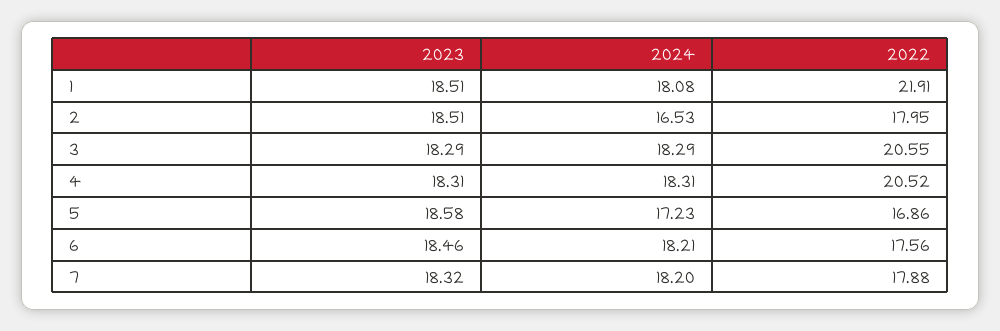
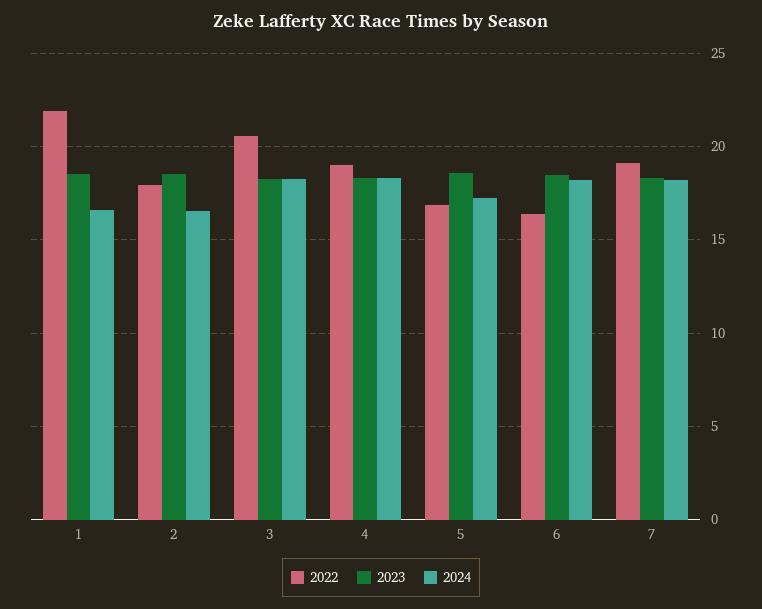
  {
    "2023": {
      "1": 18.51,
      "2": 18.51,
      "3": 18.29,
      "4": 18.31,
      "5": 18.58,
      "6": 18.46,
      "7": 18.32
    },
    "2024": {
-     "1": 18.08,
+     "1": 16.5,
      "2": 16.53,
      "3": 18.29,
      "4": 18.31,
      "5": 17.23,
      "6": 18.21,
      "7": 18.2
    },
    "2022": {
      "1": 21.91,
      "2": 17.95,
      "3": 20.55,
-     "4": 20.52,
+     "4": 19,
      "5": 16.86,
-     "6": 17.56,
+     "6": 16.5,
-     "7": 17.88
+     "7": 19
    }
  }

